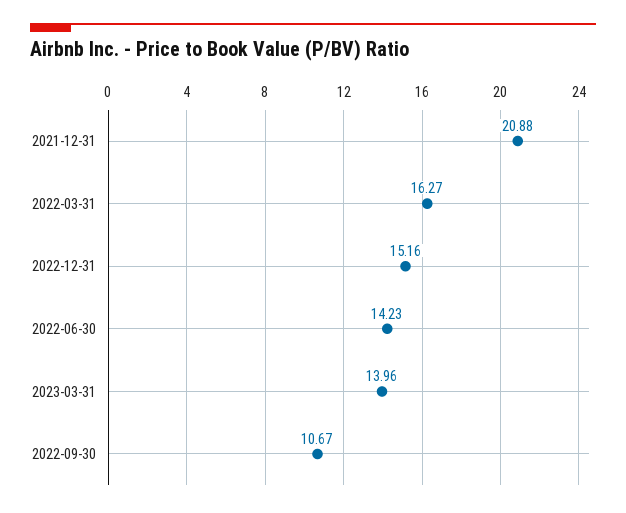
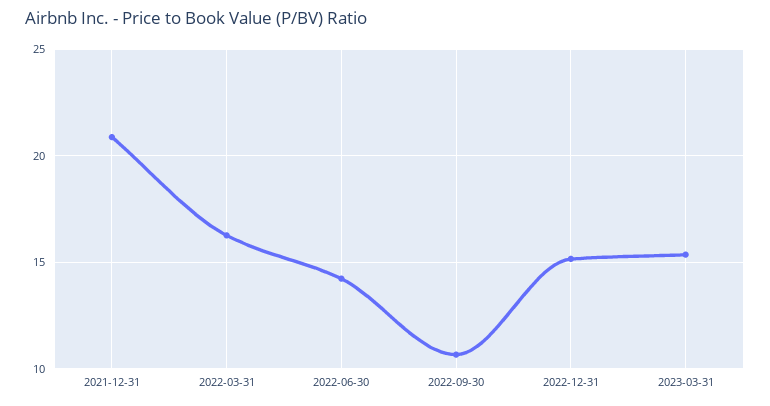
  {
    "2021-12-31": 20.88,
    "2022-03-31": 16.27,
    "2022-12-31": 15.16,
    "2022-06-30": 14.23,
-   "2023-03-31": 13.96,
+   "2023-03-31": 15.5,
    "2022-09-30": 10.67
  }

